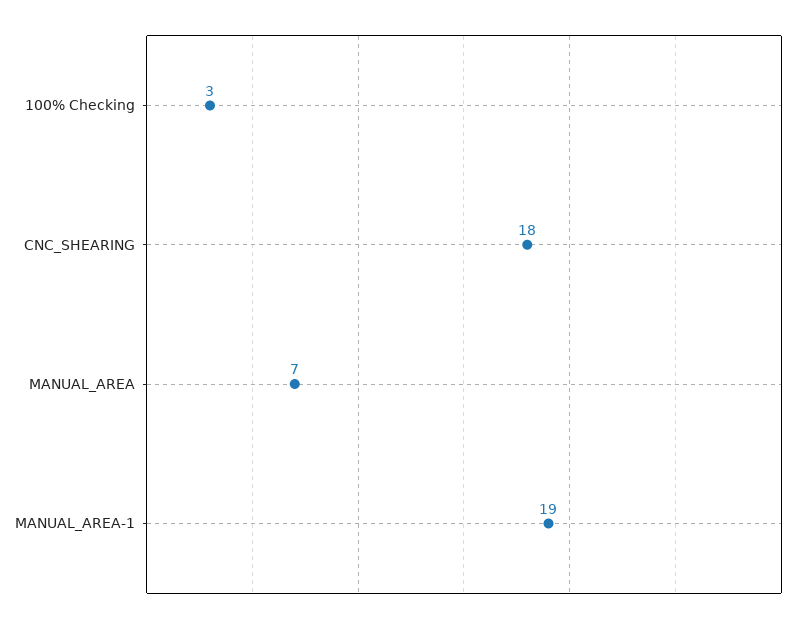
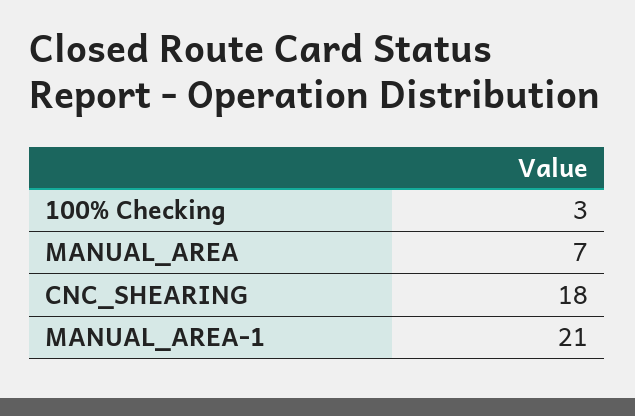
  {
    "100% Checking": 3,
    "CNC_SHEARING": 18,
    "MANUAL_AREA": 7,
-   "MANUAL_AREA-1": 19
+   "MANUAL_AREA-1": 21
  }

